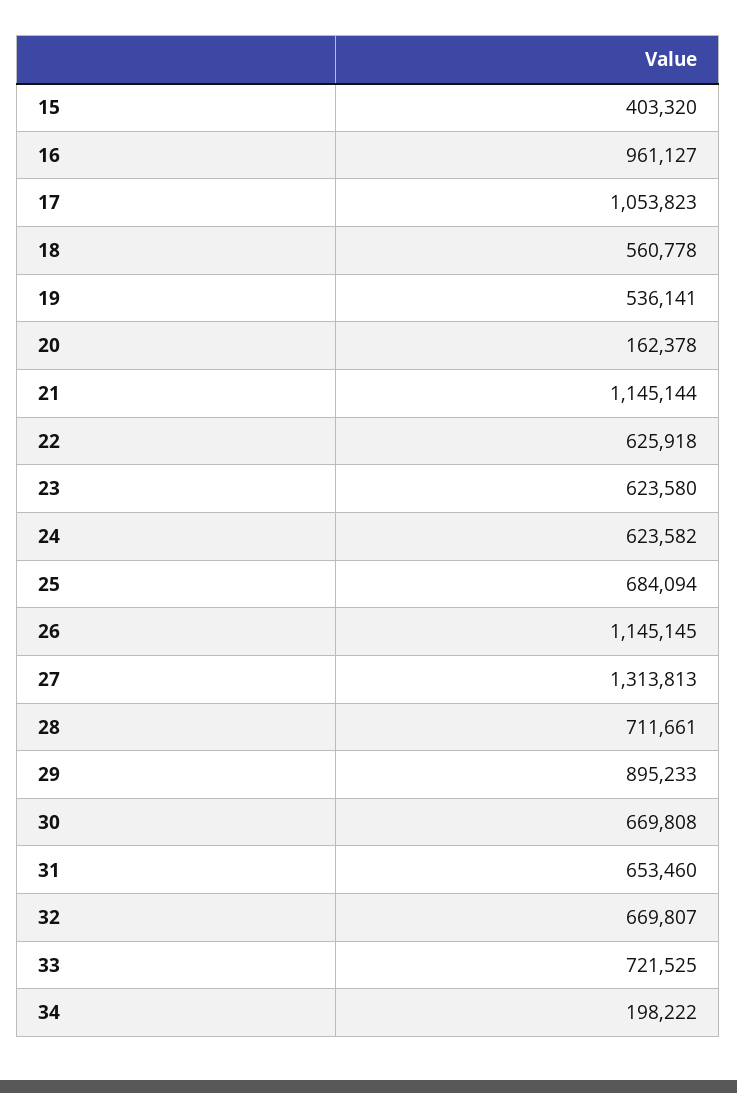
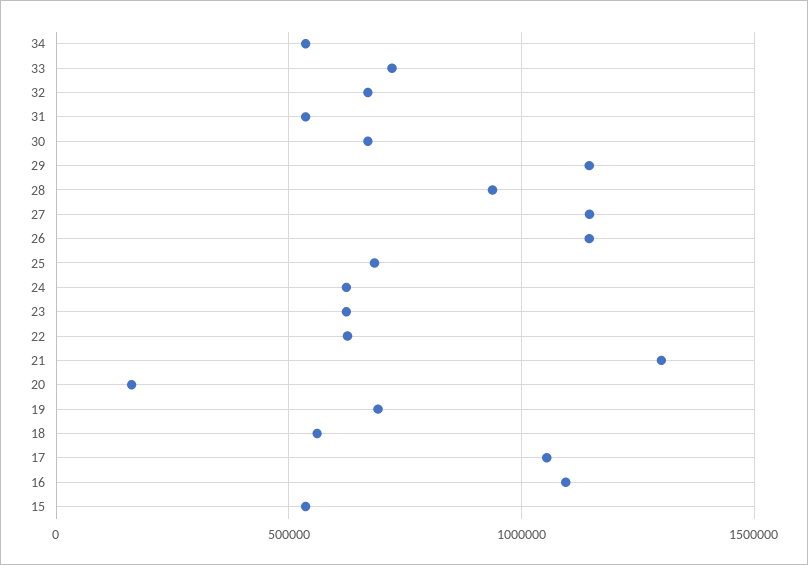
  {
-   "15": 403320,
+   "15": 550000,
-   "16": 961127,
+   "16": 1100000,
    "17": 1053823,
    "18": 560778,
-   "19": 536141,
+   "19": 700000,
    "20": 162378,
-   "21": 1145144,
+   "21": 1300000,
    "22": 625918,
    "23": 623580,
    "24": 623582,
    "25": 684094,
    "26": 1145145,
-   "27": 1313813,
+   "27": 1150000,
-   "28": 711661,
+   "28": 950000,
-   "29": 895233,
+   "29": 1150000,
    "30": 669808,
-   "31": 653460,
+   "31": 550000,
    "32": 669807,
    "33": 721525,
-   "34": 198222
+   "34": 550000
  }

